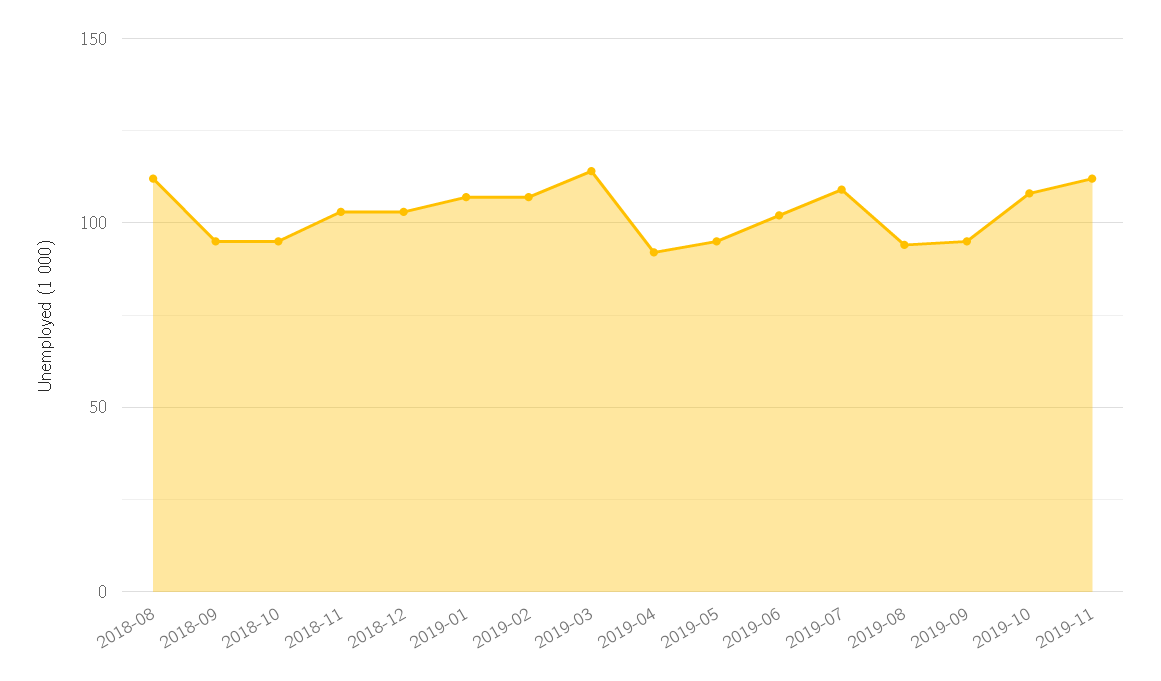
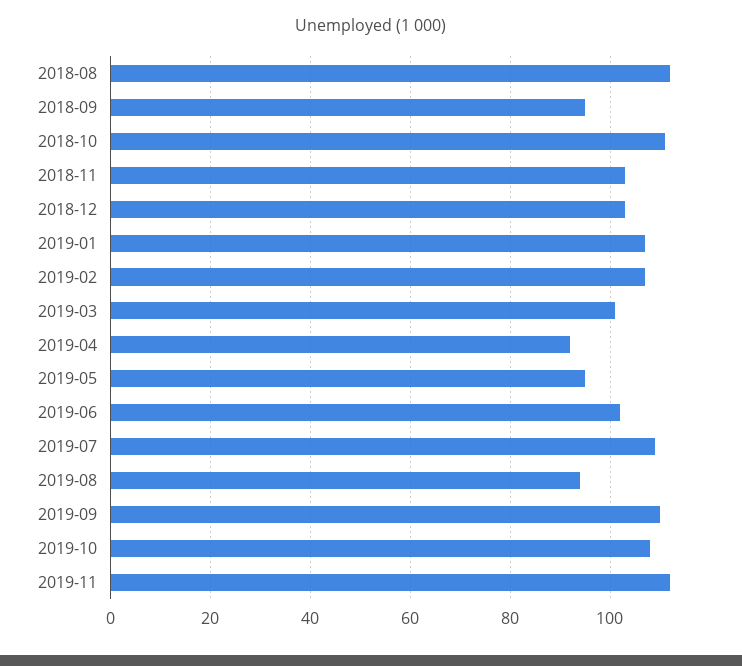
  {
    "2018-08": 110,
    "2018-09": 95,
-   "2018-10": 95,
+   "2018-10": 110,
    "2018-11": 105,
    "2018-12": 105,
    "2019-01": 105,
    "2019-02": 105,
-   "2019-03": 115,
+   "2019-03": 100,
    "2019-04": 90,
    "2019-05": 95,
    "2019-06": 100,
    "2019-07": 110,
    "2019-08": 95,
-   "2019-09": 95,
+   "2019-09": 110,
    "2019-10": 110,
    "2019-11": 110
  }

